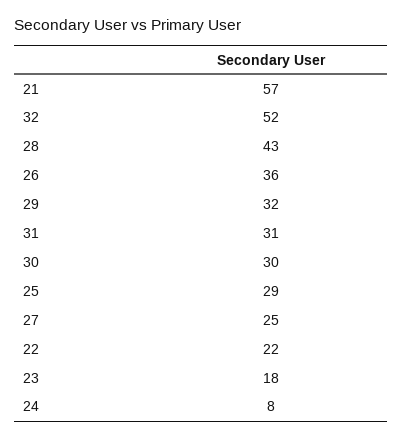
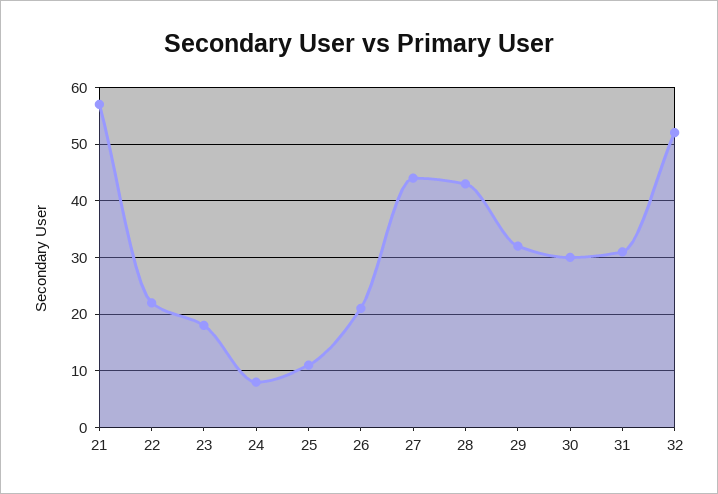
  {
    "21": 57,
    "32": 52,
    "28": 43,
-   "26": 36,
+   "26": 20,
    "29": 32,
    "31": 31,
    "30": 30,
-   "25": 29,
+   "25": 10,
-   "27": 25,
+   "27": 45,
    "22": 22,
    "23": 18,
    "24": 8
  }

